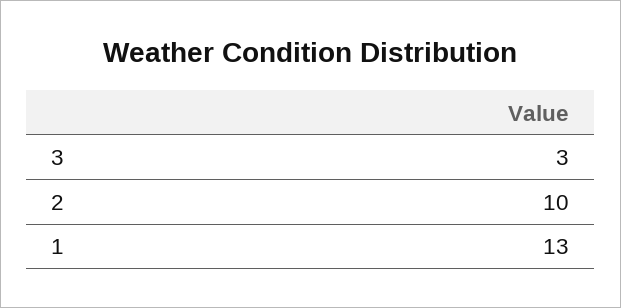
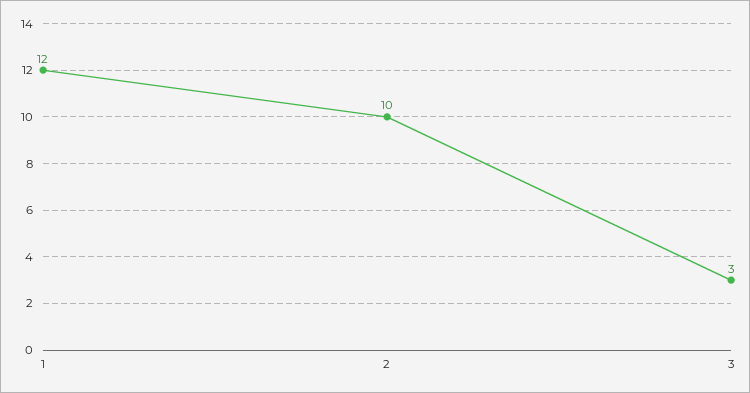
  {
    "3": 3,
    "2": 10,
-   "1": 13
+   "1": 12
  }

